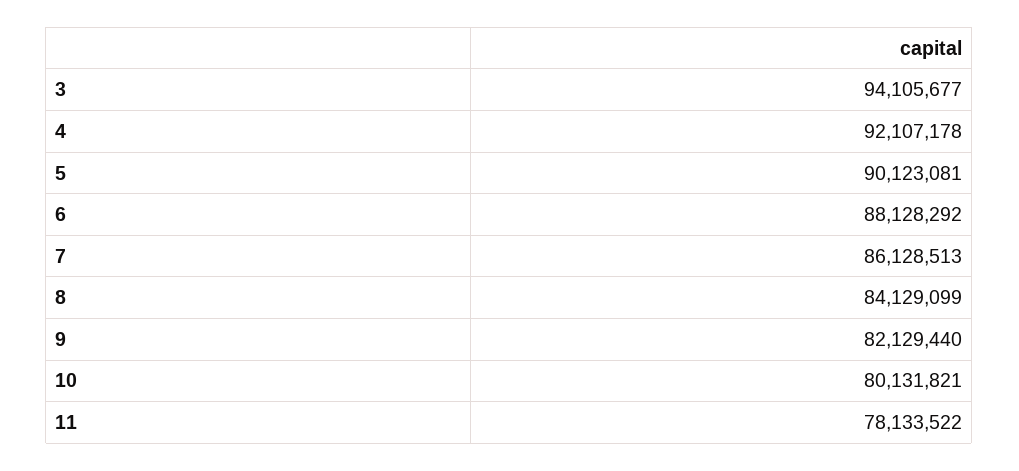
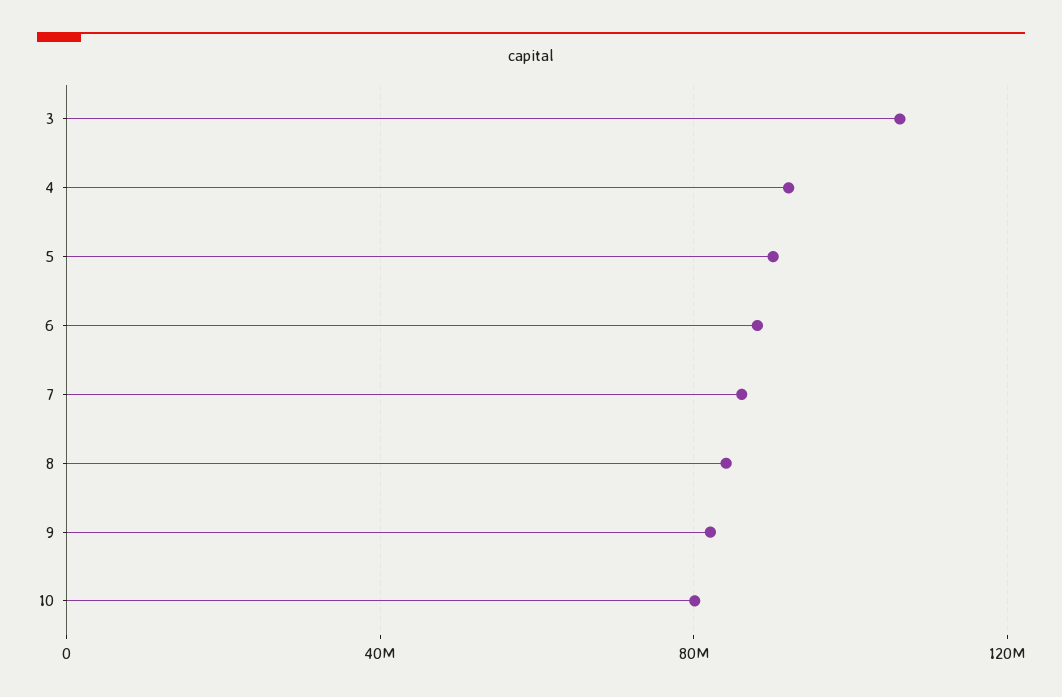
  {
-   "3": 94105677,
+   "3": 105000000,
    "4": 92107178,
    "5": 90123081,
    "6": 88128292,
    "7": 86128513,
    "8": 84129099,
    "9": 82129440,
-   "10": 80131821,
+   "10": 80131821
-   "11": 78133522
  }

